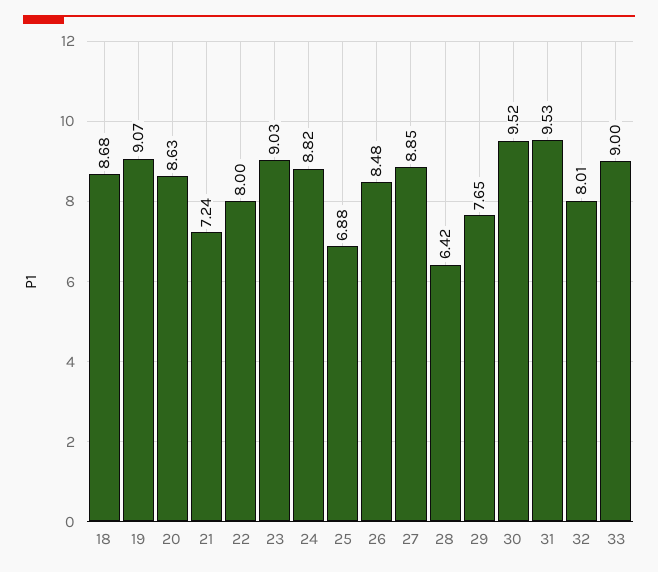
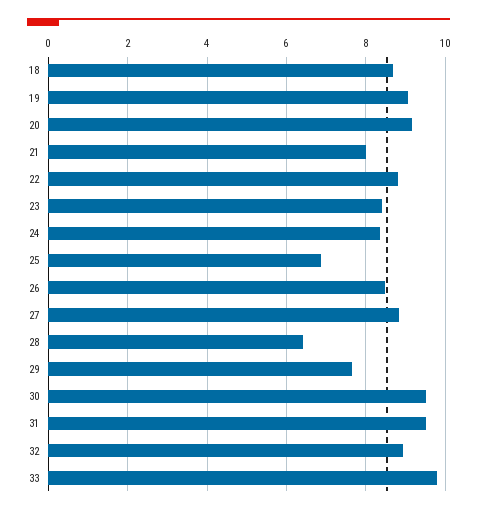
  {
    "18": 8.68,
    "19": 9.07,
-   "20": 8.63,
+   "20": 9.2,
-   "21": 7.24,
+   "21": 8,
-   "22": 8,
+   "22": 8.8,
-   "23": 9.03,
+   "23": 8.4,
-   "24": 8.82,
+   "24": 8.4,
    "25": 6.88,
    "26": 8.48,
    "27": 8.85,
    "28": 6.42,
    "29": 7.65,
    "30": 9.52,
    "31": 9.53,
-   "32": 8.01,
+   "32": 9,
-   "33": 9
+   "33": 9.8
  }

